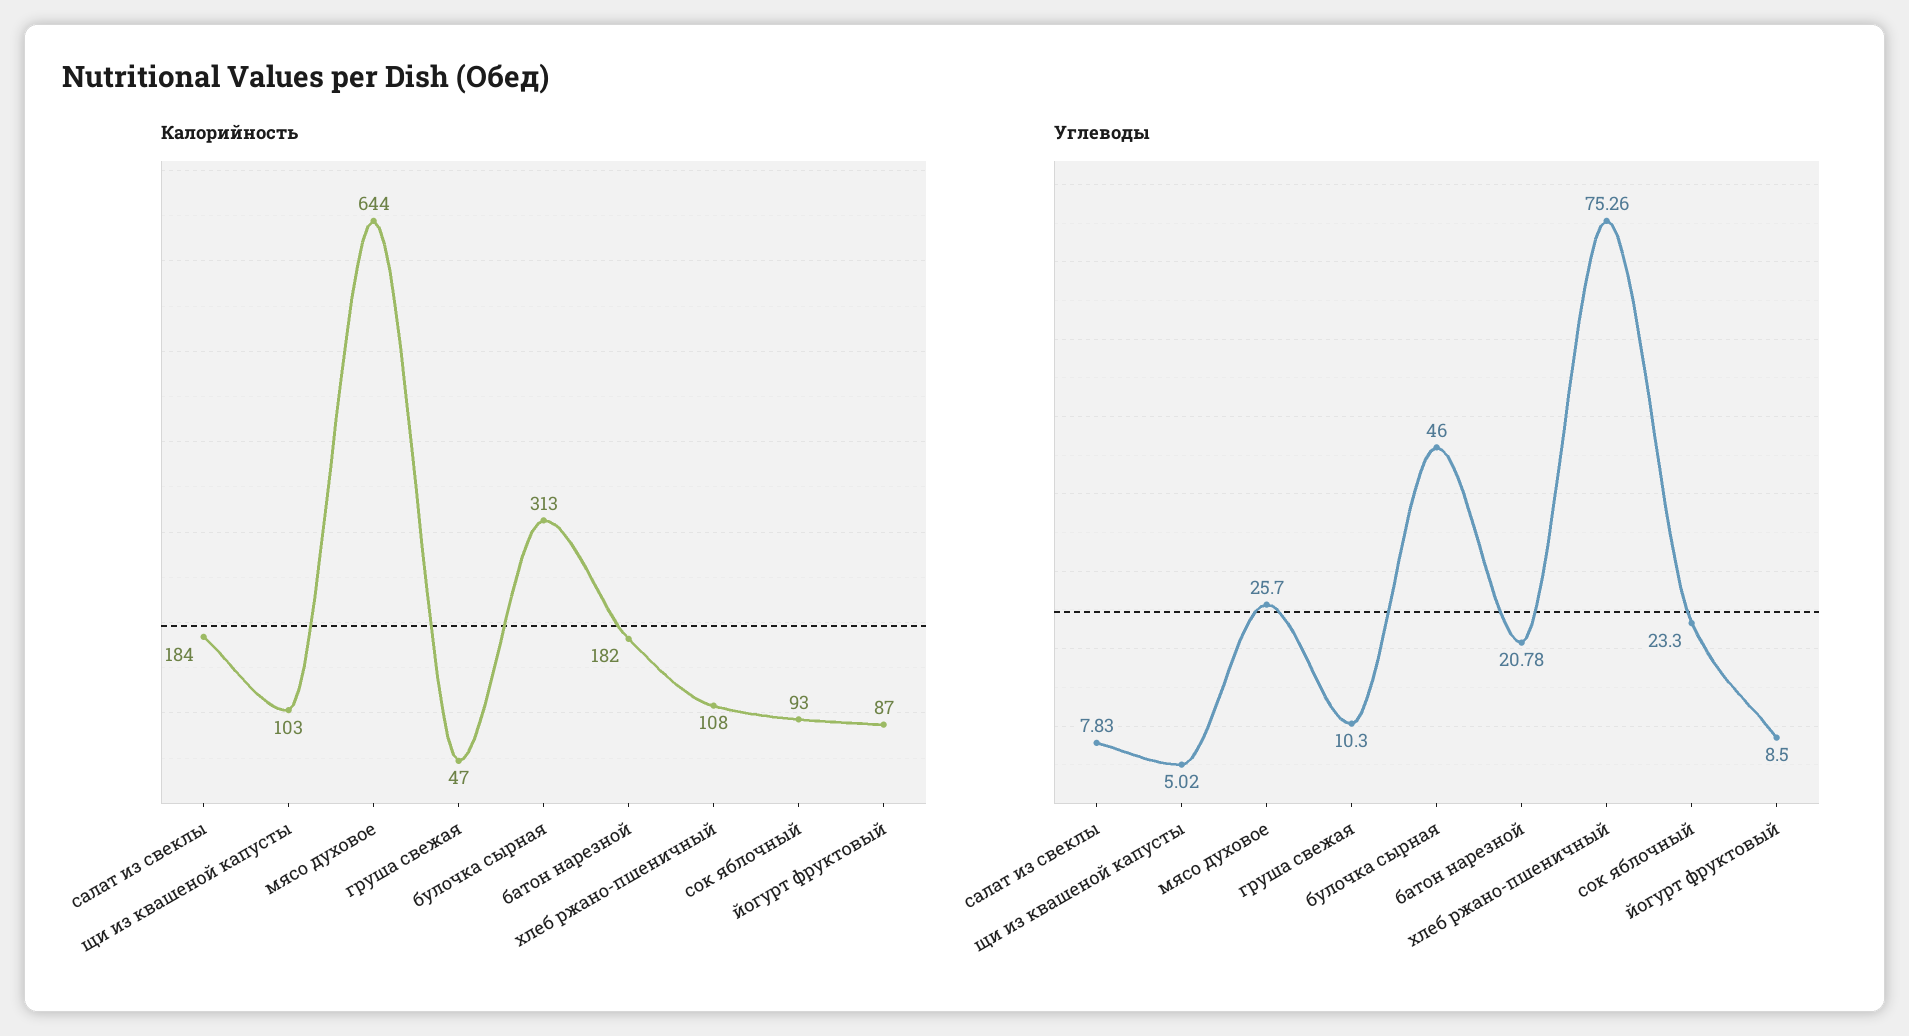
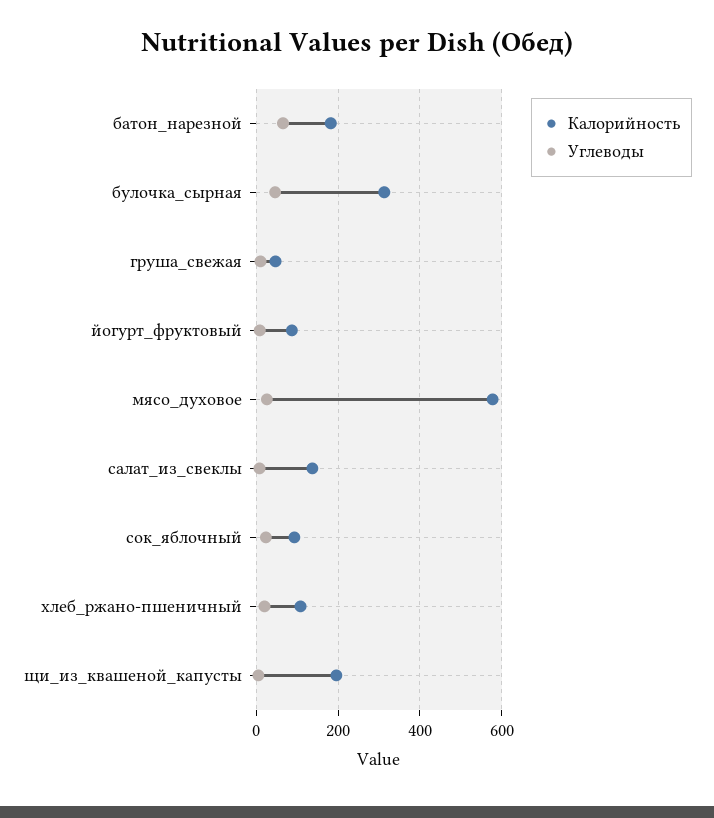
  {
    "Калорийность": {
-     "салат из свеклы": 184,
+     "салат из свеклы": 140,
-     "щи из квашеной капусты": 103,
+     "щи из квашеной капусты": 200,
-     "мясо духовое": 644,
+     "мясо духовое": 580,
      "груша свежая": 47,
      "булочка сырная": 313,
      "батон нарезной": 182,
      "хлеб ржано-пшеничный": 108,
      "сок яблочный": 93,
      "йогурт фруктовый": 87
    },
    "Углеводы": {
      "салат из свеклы": 7.83,
      "щи из квашеной капусты": 5.02,
      "мясо духовое": 25.7,
      "груша свежая": 10.3,
      "булочка сырная": 46,
-     "батон нарезной": 20.78,
+     "батон нарезной": 60,
-     "хлеб ржано-пшеничный": 75.26,
+     "хлеб ржано-пшеничный": 20,
      "сок яблочный": 23.3,
      "йогурт фруктовый": 8.5
    }
  }

